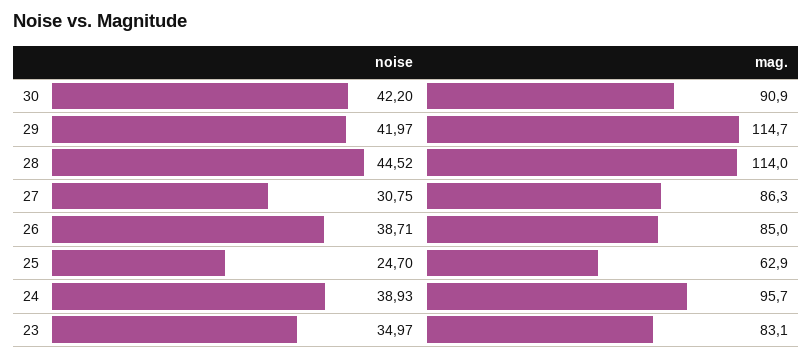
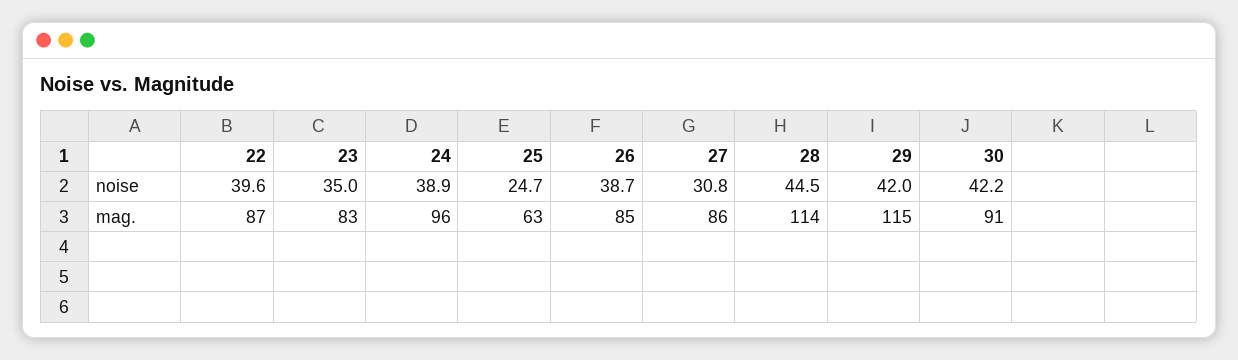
  {
    "noise": {
      "30": 42.2,
      "29": 41.97,
      "28": 44.52,
      "27": 30.75,
      "26": 38.71,
      "25": 24.7,
      "24": 38.93,
-     "23": 34.97
+     "23": 34.97,
+     "22": 39.6
    },
    "mag.": {
      "30": 90.9,
      "29": 114.7,
      "28": 114,
      "27": 86.3,
      "26": 85,
      "25": 62.9,
      "24": 95.7,
-     "23": 83.1
+     "23": 83.1,
+     "22": 87
    }
  }

